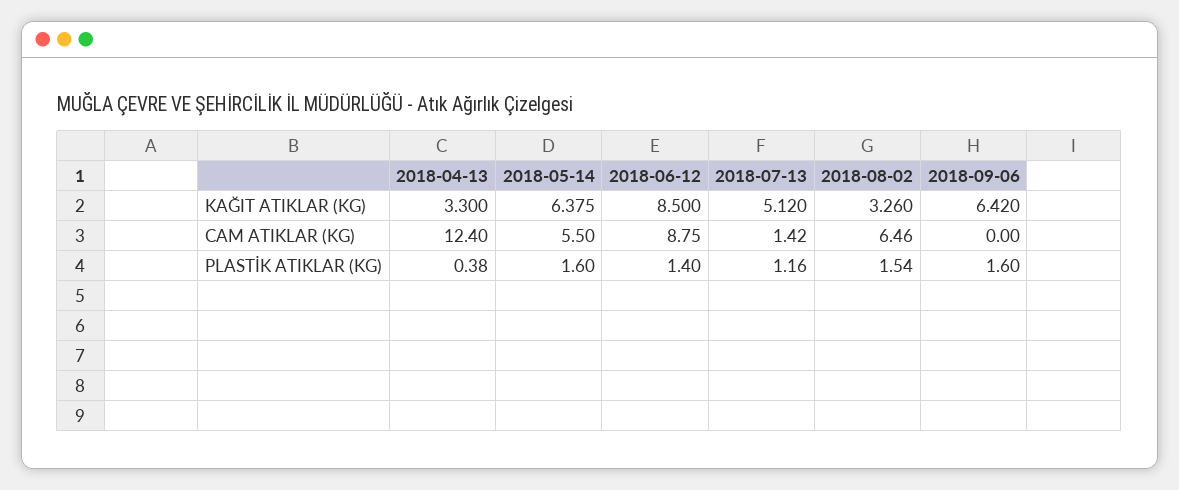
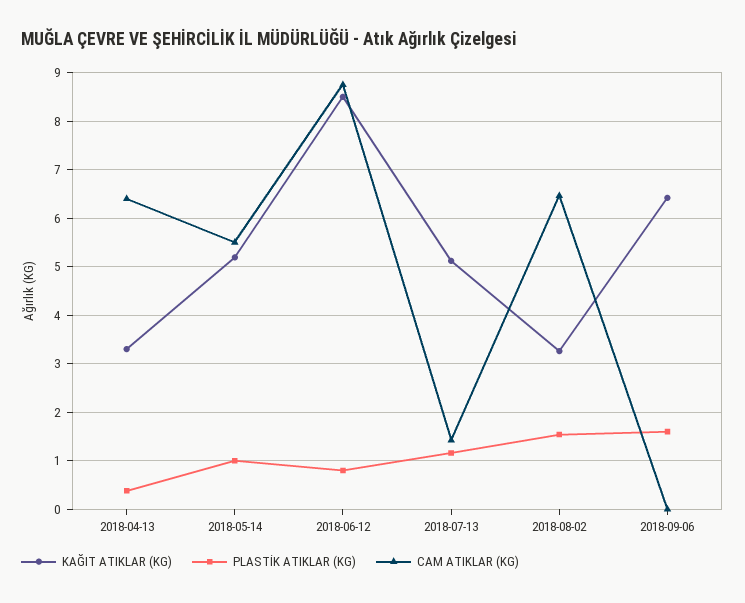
  {
    "KAĞIT ATIKLAR (KG)": {
      "2018-04-13": 3.3,
-     "2018-05-14": 6.375,
+     "2018-05-14": 5.2,
      "2018-06-12": 8.5,
      "2018-07-13": 5.12,
      "2018-08-02": 3.26,
      "2018-09-06": 6.42
    },
    "CAM ATIKLAR (KG)": {
-     "2018-04-13": 12.4,
+     "2018-04-13": 6.4,
      "2018-05-14": 5.5,
      "2018-06-12": 8.75,
      "2018-07-13": 1.42,
      "2018-08-02": 6.46,
      "2018-09-06": 0
    },
    "PLASTİK ATIKLAR (KG)": {
      "2018-04-13": 0.38,
-     "2018-05-14": 1.6,
+     "2018-05-14": 1,
-     "2018-06-12": 1.4,
+     "2018-06-12": 0.8,
      "2018-07-13": 1.16,
      "2018-08-02": 1.54,
      "2018-09-06": 1.6
    }
  }

